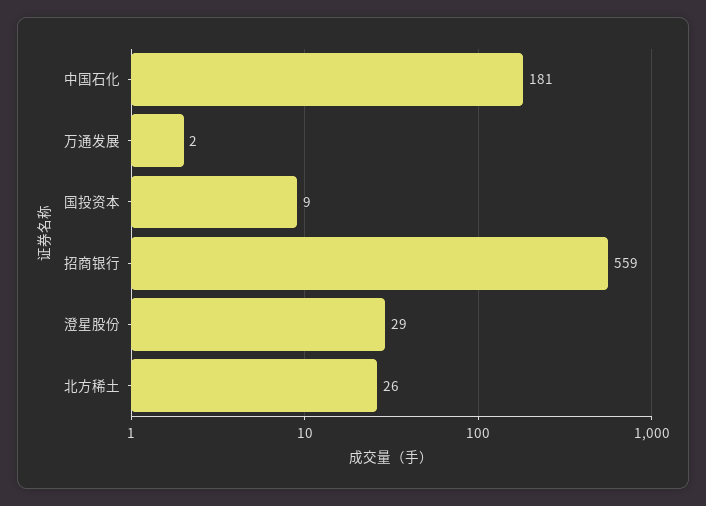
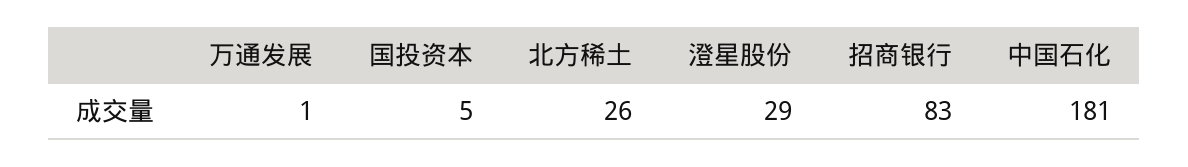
  {
    "中国石化": 181,
-   "万通发展": 2,
+   "万通发展": 1,
-   "国投资本": 9,
+   "国投资本": 5,
-   "招商银行": 559,
+   "招商银行": 83,
    "澄星股份": 29,
    "北方稀土": 26
  }

